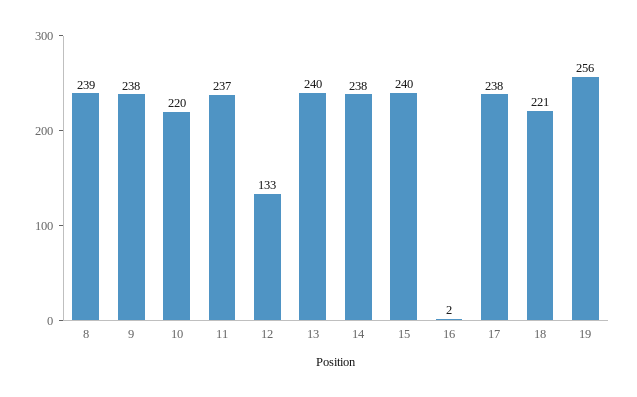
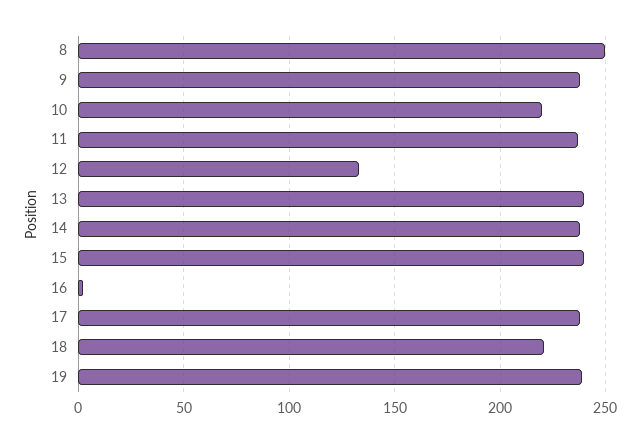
  {
-   "8": 239,
+   "8": 250,
    "9": 238,
    "10": 220,
    "11": 237,
    "12": 133,
    "13": 240,
    "14": 238,
    "15": 240,
    "16": 2,
    "17": 238,
    "18": 221,
-   "19": 256
+   "19": 240
  }

